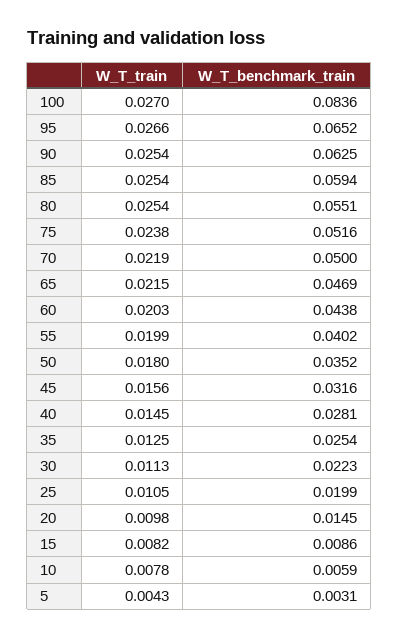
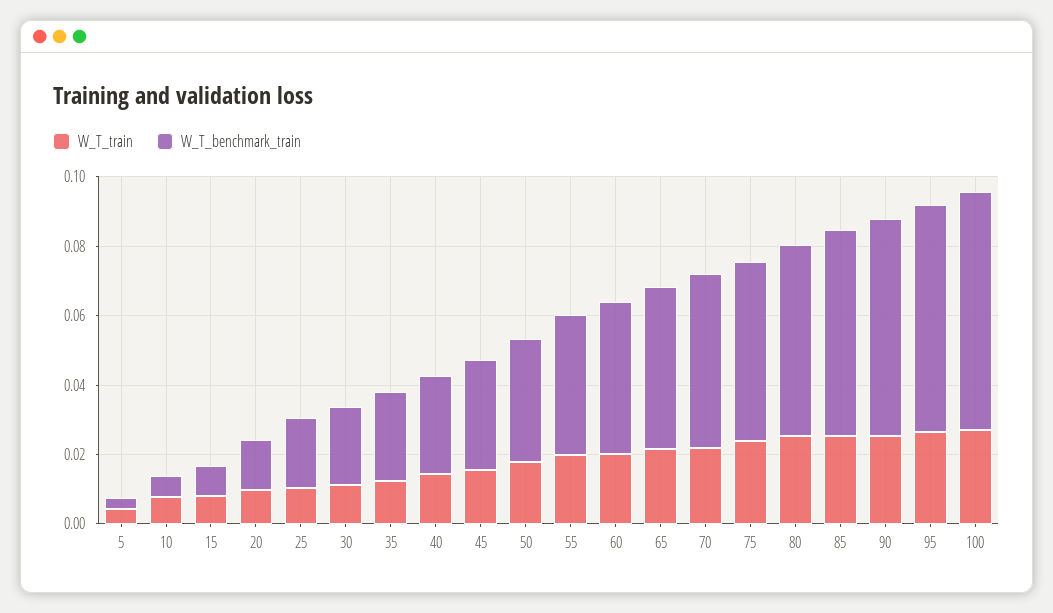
  {
    "W_T_train": {
      "100": 0.027,
      "95": 0.0266,
      "90": 0.0254,
      "85": 0.0254,
      "80": 0.0254,
      "75": 0.0238,
      "70": 0.0219,
      "65": 0.0215,
      "60": 0.0203,
      "55": 0.0199,
      "50": 0.018,
      "45": 0.0156,
      "40": 0.0145,
      "35": 0.0125,
      "30": 0.0113,
      "25": 0.0105,
      "20": 0.0098,
      "15": 0.0082,
      "10": 0.0078,
      "5": 0.0043
    },
    "W_T_benchmark_train": {
-     "100": 0.0836,
+     "100": 0.07,
      "95": 0.0652,
      "90": 0.0625,
      "85": 0.0594,
      "80": 0.0551,
      "75": 0.0516,
      "70": 0.05,
      "65": 0.0469,
      "60": 0.0438,
      "55": 0.0402,
      "50": 0.0352,
      "45": 0.0316,
      "40": 0.0281,
      "35": 0.0254,
      "30": 0.0223,
      "25": 0.0199,
      "20": 0.0145,
      "15": 0.0086,
      "10": 0.0059,
      "5": 0.0031
    }
  }

